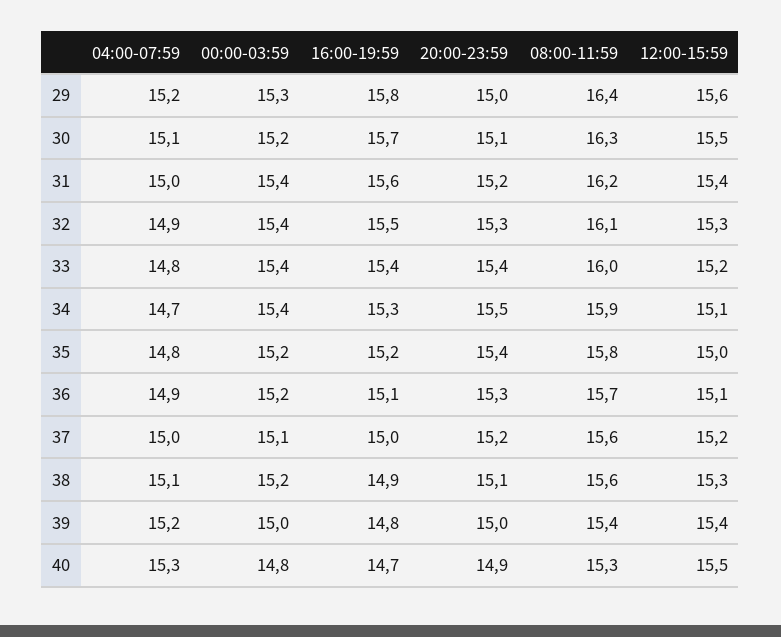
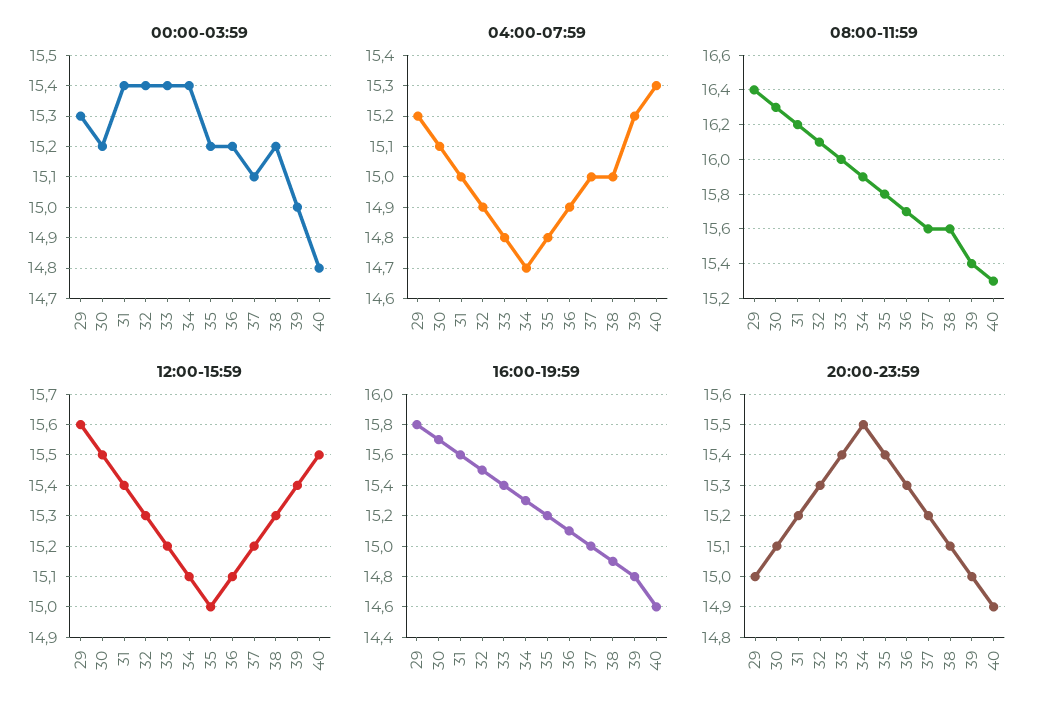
  {
    "04:00-07:59": {
      "29": 15.2,
      "30": 15.1,
      "31": 15,
      "32": 14.9,
      "33": 14.8,
      "34": 14.7,
      "35": 14.8,
      "36": 14.9,
      "37": 15,
-     "38": 15.1,
+     "38": 15,
      "39": 15.2,
      "40": 15.3
    },
    "00:00-03:59": {
      "29": 15.3,
      "30": 15.2,
      "31": 15.4,
      "32": 15.4,
      "33": 15.4,
      "34": 15.4,
      "35": 15.2,
      "36": 15.2,
      "37": 15.1,
      "38": 15.2,
      "39": 15,
      "40": 14.8
    },
    "16:00-19:59": {
      "29": 15.8,
      "30": 15.7,
      "31": 15.6,
      "32": 15.5,
      "33": 15.4,
      "34": 15.3,
      "35": 15.2,
      "36": 15.1,
      "37": 15,
      "38": 14.9,
      "39": 14.8,
-     "40": 14.7
+     "40": 14.6
    },
    "20:00-23:59": {
      "29": 15,
      "30": 15.1,
      "31": 15.2,
      "32": 15.3,
      "33": 15.4,
      "34": 15.5,
      "35": 15.4,
      "36": 15.3,
      "37": 15.2,
      "38": 15.1,
      "39": 15,
      "40": 14.9
    },
    "08:00-11:59": {
      "29": 16.4,
      "30": 16.3,
      "31": 16.2,
      "32": 16.1,
      "33": 16,
      "34": 15.9,
      "35": 15.8,
      "36": 15.7,
      "37": 15.6,
      "38": 15.6,
      "39": 15.4,
      "40": 15.3
    },
    "12:00-15:59": {
      "29": 15.6,
      "30": 15.5,
      "31": 15.4,
      "32": 15.3,
      "33": 15.2,
      "34": 15.1,
      "35": 15,
      "36": 15.1,
      "37": 15.2,
      "38": 15.3,
      "39": 15.4,
      "40": 15.5
    }
  }

